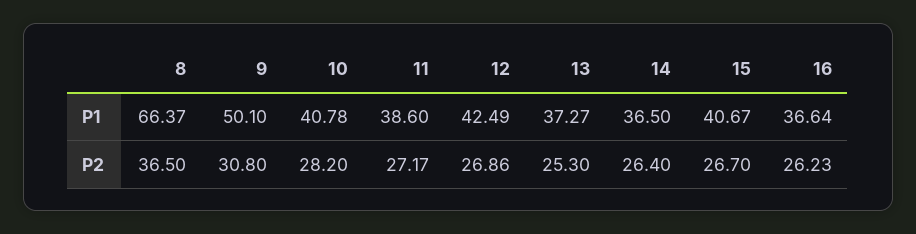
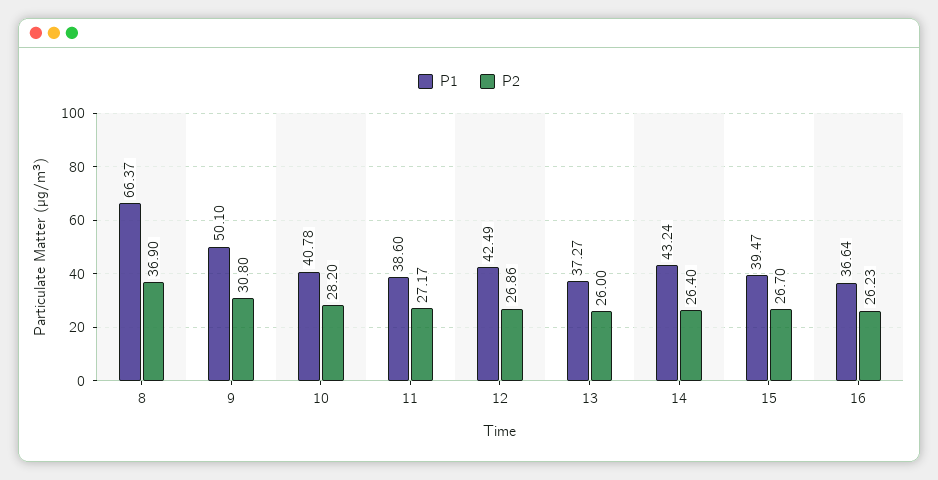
  {
    "P1": {
      "8": 66.37,
      "9": 50.1,
      "10": 40.78,
      "11": 38.6,
      "12": 42.49,
      "13": 37.27,
-     "14": 36.5,
+     "14": 43.24,
-     "15": 40.67,
+     "15": 39.47,
      "16": 36.64
    },
    "P2": {
-     "8": 36.5,
+     "8": 36.9,
      "9": 30.8,
      "10": 28.2,
      "11": 27.17,
      "12": 26.86,
-     "13": 25.3,
+     "13": 26,
      "14": 26.4,
      "15": 26.7,
      "16": 26.23
    }
  }

